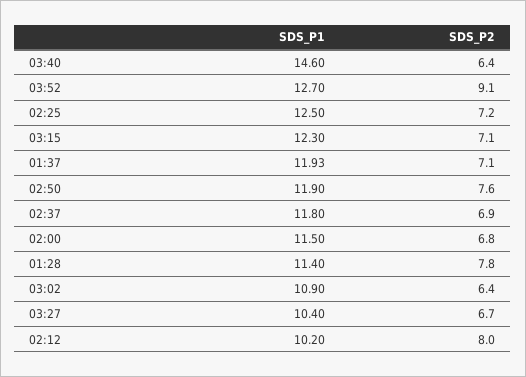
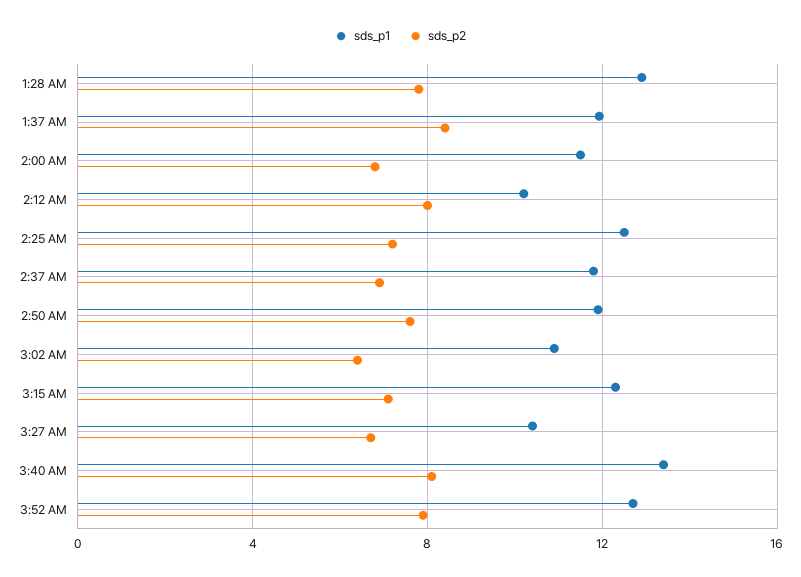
  {
    "SDS_P1": {
-     "03:40": 14.6,
+     "03:40": 13.5,
      "03:52": 12.7,
      "02:25": 12.5,
      "03:15": 12.3,
      "01:37": 11.93,
      "02:50": 11.9,
      "02:37": 11.8,
      "02:00": 11.5,
-     "01:28": 11.4,
+     "01:28": 13,
      "03:02": 10.9,
      "03:27": 10.4,
      "02:12": 10.2
    },
    "SDS_P2": {
-     "03:40": 6.4,
+     "03:40": 8,
-     "03:52": 9.1,
+     "03:52": 8,
      "02:25": 7.2,
      "03:15": 7.1,
-     "01:37": 7.1,
+     "01:37": 8.5,
      "02:50": 7.6,
      "02:37": 6.9,
      "02:00": 6.8,
      "01:28": 7.8,
      "03:02": 6.4,
      "03:27": 6.7,
      "02:12": 8
    }
  }

